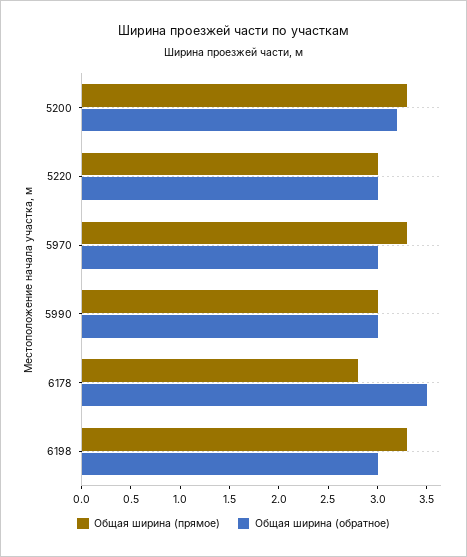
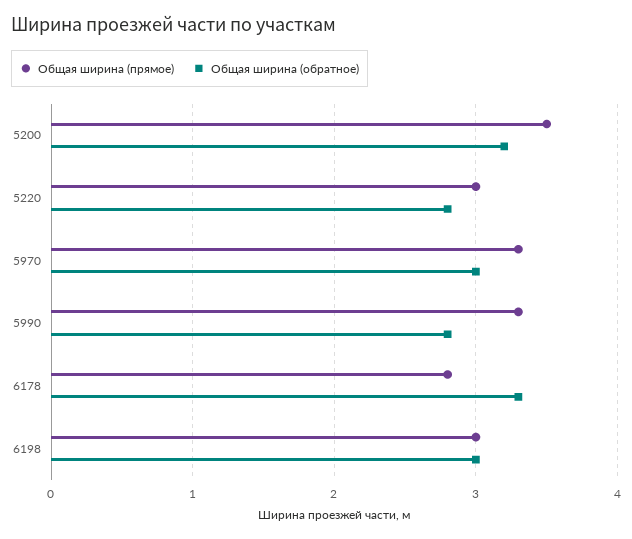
  {
    "Общая ширина (прямое)": {
-     "5200": 3.3,
+     "5200": 3.5,
      "5220": 3,
      "5970": 3.3,
-     "5990": 3,
+     "5990": 3.3,
      "6178": 2.8,
-     "6198": 3.3
+     "6198": 3
    },
    "Общая ширина (обратное)": {
      "5200": 3.2,
-     "5220": 3,
+     "5220": 2.8,
      "5970": 3,
-     "5990": 3,
+     "5990": 2.8,
-     "6178": 3.5,
+     "6178": 3.3,
      "6198": 3
    }
  }

